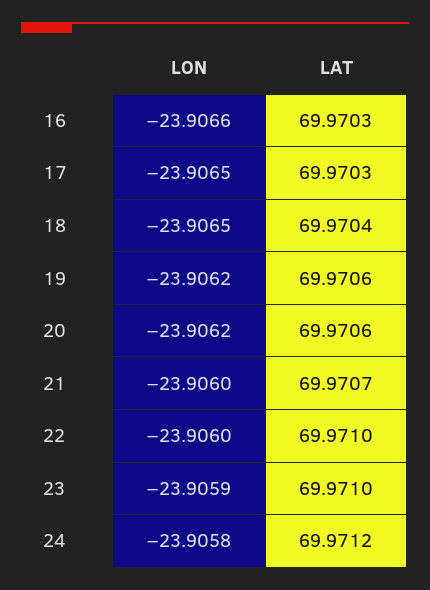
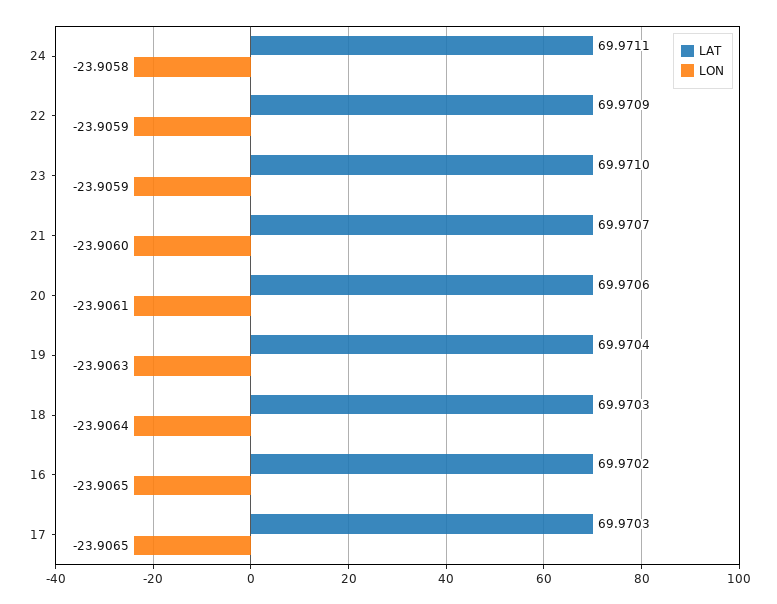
  {
    "LON": {
-     "16": -23.9066,
+     "16": -23.9065,
      "17": -23.9065,
-     "18": -23.9065,
+     "18": -23.9064,
-     "19": -23.9062,
+     "19": -23.9063,
-     "20": -23.9062,
+     "20": -23.9061,
      "21": -23.906,
-     "22": -23.906,
+     "22": -23.9059,
      "23": -23.9059,
      "24": -23.9058
    },
    "LAT": {
-     "16": 69.9703,
+     "16": 69.9702,
      "17": 69.9703,
-     "18": 69.9704,
+     "18": 69.9703,
-     "19": 69.9706,
+     "19": 69.9704,
      "20": 69.9706,
      "21": 69.9707,
-     "22": 69.971,
+     "22": 69.9709,
      "23": 69.971,
-     "24": 69.9712
+     "24": 69.9711
    }
  }

